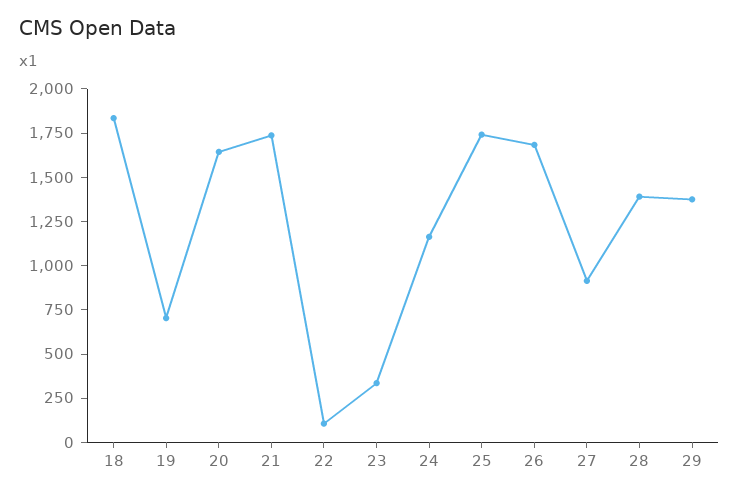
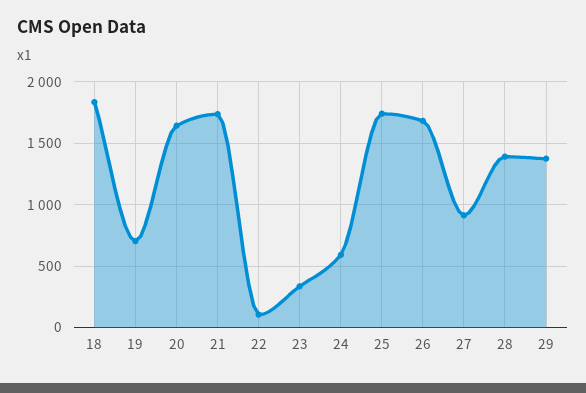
  {
    "18": 1850,
    "19": 700,
    "20": 1650,
    "21": 1750,
    "22": 100,
    "23": 350,
-   "24": 1150,
+   "24": 600,
    "25": 1750,
    "26": 1700,
    "27": 900,
    "28": 1400,
    "29": 1400
  }

